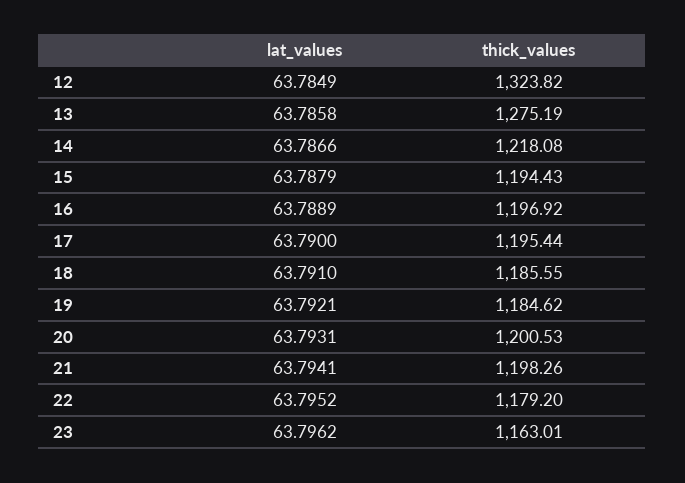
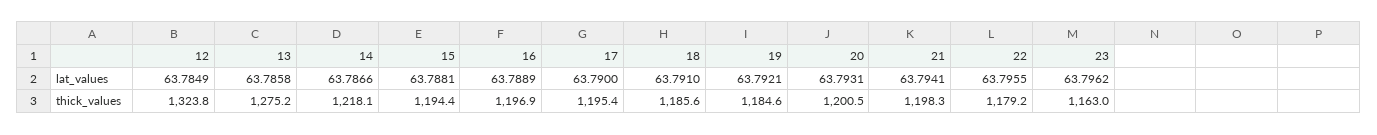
  {
    "lat_values": {
      "12": 63.7849,
      "13": 63.7858,
      "14": 63.7866,
-     "15": 63.7879,
+     "15": 63.7881,
      "16": 63.7889,
      "17": 63.79,
      "18": 63.791,
      "19": 63.7921,
      "20": 63.7931,
      "21": 63.7941,
-     "22": 63.7952,
+     "22": 63.7955,
      "23": 63.7962
    },
    "thick_values": {
      "12": 1323.82,
      "13": 1275.19,
      "14": 1218.08,
      "15": 1194.43,
      "16": 1196.92,
      "17": 1195.44,
      "18": 1185.55,
      "19": 1184.62,
      "20": 1200.53,
      "21": 1198.26,
      "22": 1179.2,
      "23": 1163.01
    }
  }

